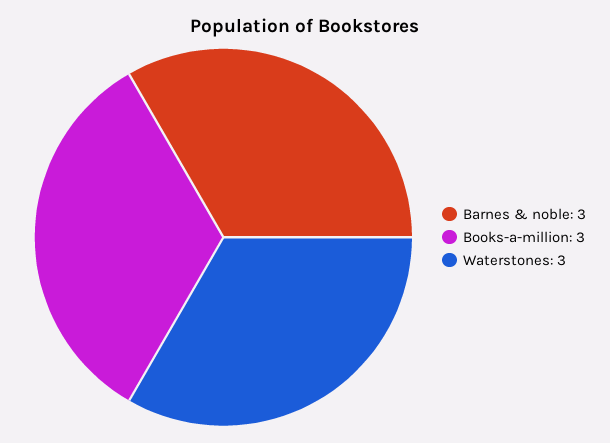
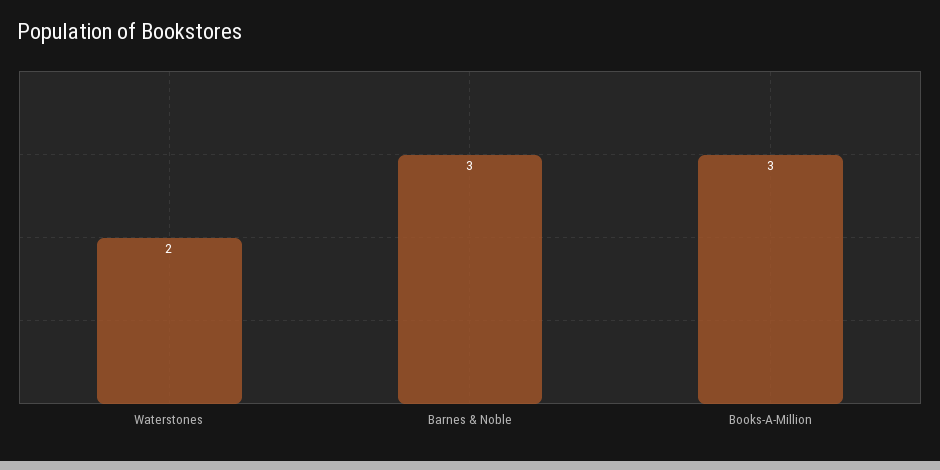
  {
    "Barnes & noble": 3,
    "Books-a-million": 3,
-   "Waterstones": 3
+   "Waterstones": 2
  }

